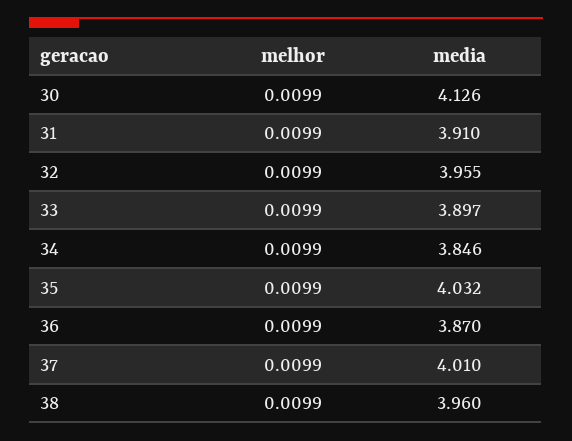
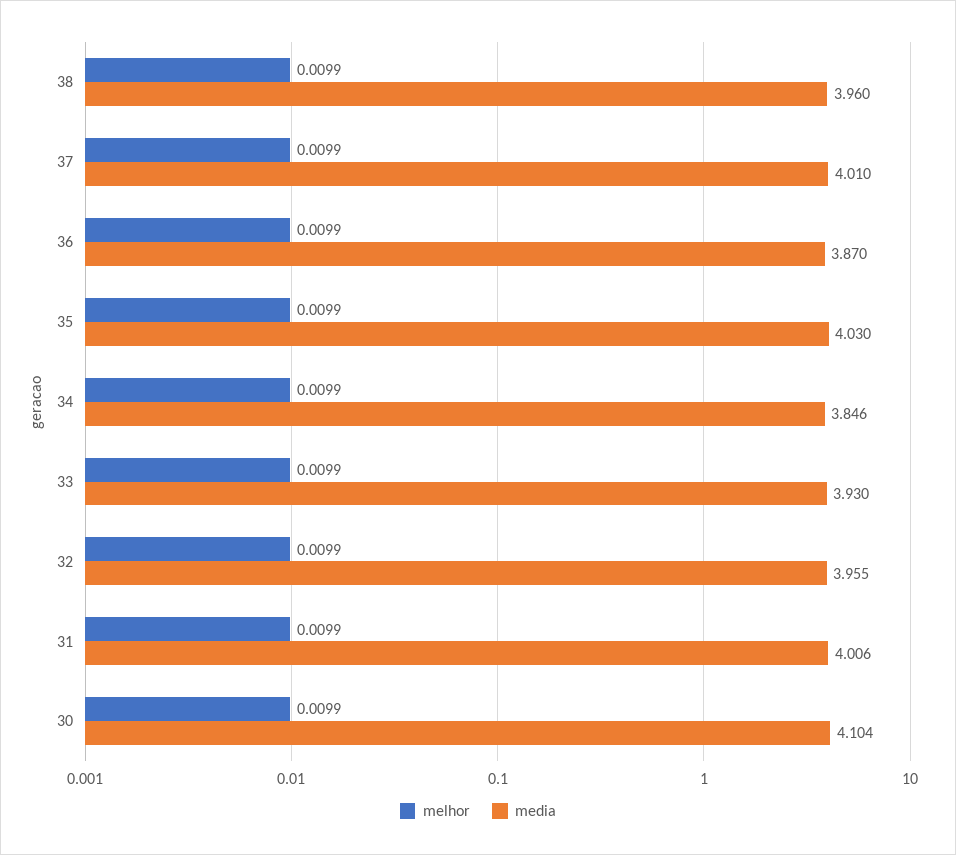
  {
    "melhor": {
      "30": 0.0099,
      "31": 0.0099,
      "32": 0.0099,
      "33": 0.0099,
      "34": 0.0099,
      "35": 0.0099,
      "36": 0.0099,
      "37": 0.0099,
      "38": 0.0099
    },
    "media": {
-     "30": 4.126,
+     "30": 4.104,
-     "31": 3.91,
+     "31": 4.006,
      "32": 3.955,
-     "33": 3.897,
+     "33": 3.93,
      "34": 3.846,
-     "35": 4.032,
+     "35": 4.03,
      "36": 3.87,
      "37": 4.01,
      "38": 3.96
    }
  }

